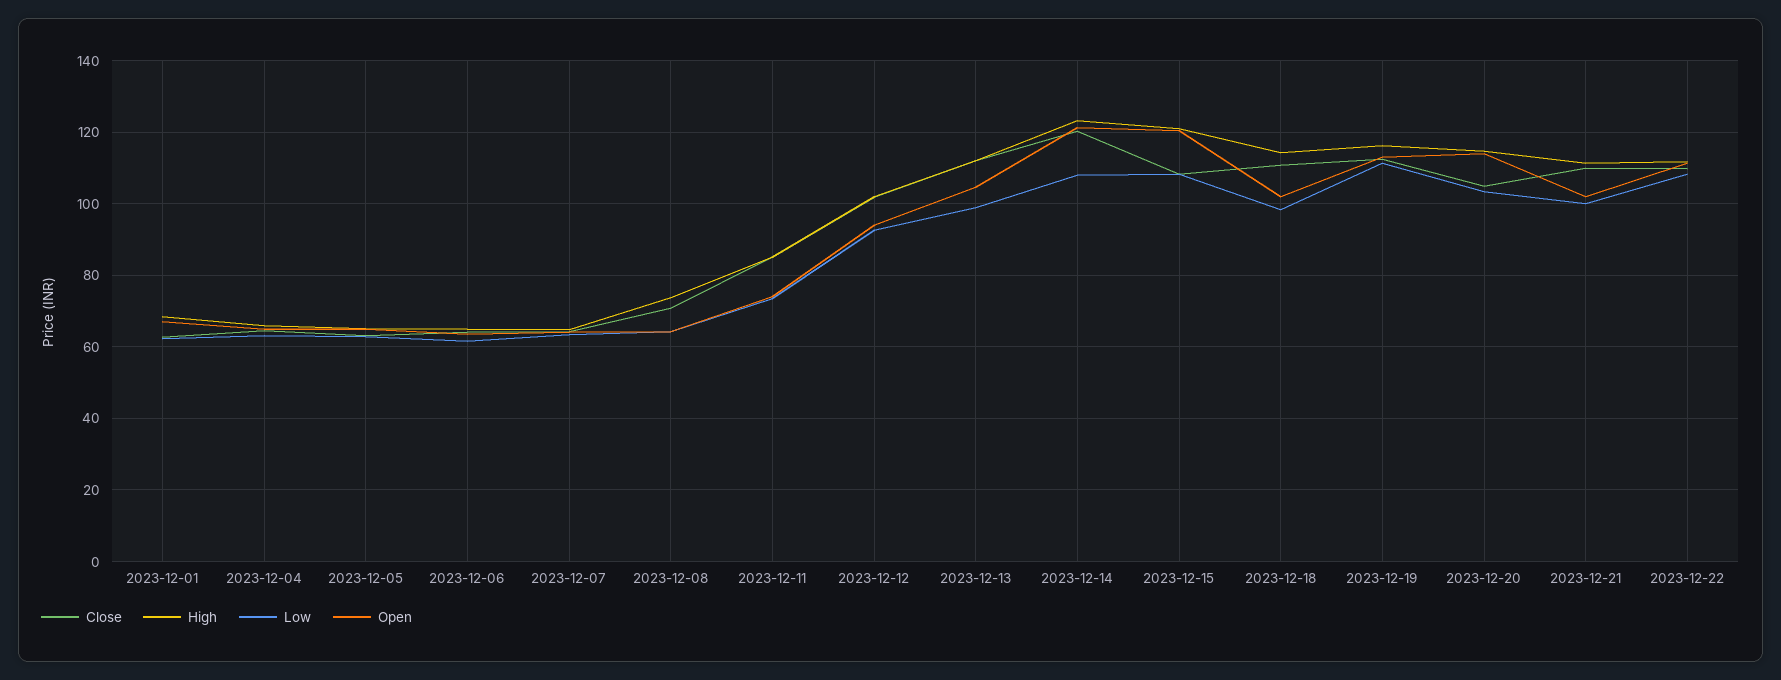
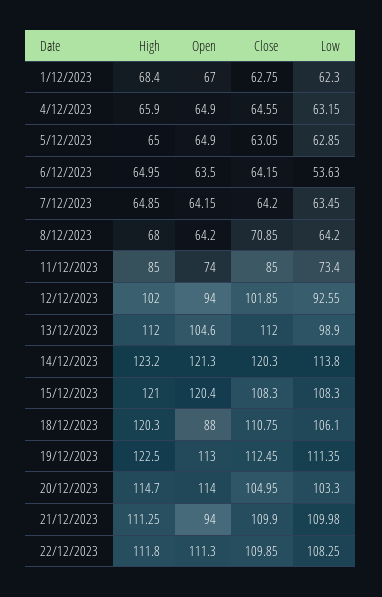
  {
    "Close": {
      "2023-12-01": 62.75,
      "2023-12-04": 64.55,
      "2023-12-05": 63.05,
      "2023-12-06": 64.15,
      "2023-12-07": 64.2,
      "2023-12-08": 70.85,
      "2023-12-11": 85,
      "2023-12-12": 101.85,
      "2023-12-13": 112,
      "2023-12-14": 120.3,
      "2023-12-15": 108.3,
      "2023-12-18": 110.75,
      "2023-12-19": 112.45,
      "2023-12-20": 104.95,
      "2023-12-21": 109.9,
      "2023-12-22": 109.85
    },
    "High": {
      "2023-12-01": 68.4,
      "2023-12-04": 65.9,
      "2023-12-05": 65,
      "2023-12-06": 64.95,
      "2023-12-07": 64.85,
-     "2023-12-08": 74,
+     "2023-12-08": 68,
      "2023-12-11": 85,
      "2023-12-12": 102,
      "2023-12-13": 112,
      "2023-12-14": 123.2,
      "2023-12-15": 121,
-     "2023-12-18": 114,
+     "2023-12-18": 120.3,
-     "2023-12-19": 116,
+     "2023-12-19": 122.5,
      "2023-12-20": 114.7,
      "2023-12-21": 111.25,
      "2023-12-22": 111.8
    },
    "Low": {
      "2023-12-01": 62.3,
      "2023-12-04": 63.15,
      "2023-12-05": 62.85,
-     "2023-12-06": 62,
+     "2023-12-06": 53.63,
      "2023-12-07": 63.45,
      "2023-12-08": 64.2,
      "2023-12-11": 73.4,
      "2023-12-12": 92.55,
      "2023-12-13": 98.9,
-     "2023-12-14": 108,
+     "2023-12-14": 113.8,
      "2023-12-15": 108.3,
-     "2023-12-18": 98,
+     "2023-12-18": 106.1,
      "2023-12-19": 111.35,
      "2023-12-20": 103.3,
-     "2023-12-21": 100,
+     "2023-12-21": 109.98,
      "2023-12-22": 108.25
    },
    "Open": {
      "2023-12-01": 67,
      "2023-12-04": 64.9,
      "2023-12-05": 64.9,
      "2023-12-06": 63.5,
      "2023-12-07": 64.15,
      "2023-12-08": 64.2,
      "2023-12-11": 74,
      "2023-12-12": 94,
      "2023-12-13": 104.6,
      "2023-12-14": 121.3,
      "2023-12-15": 120.4,
-     "2023-12-18": 102,
+     "2023-12-18": 88,
      "2023-12-19": 113,
      "2023-12-20": 114,
-     "2023-12-21": 102,
+     "2023-12-21": 94,
      "2023-12-22": 111.3
    }
  }

